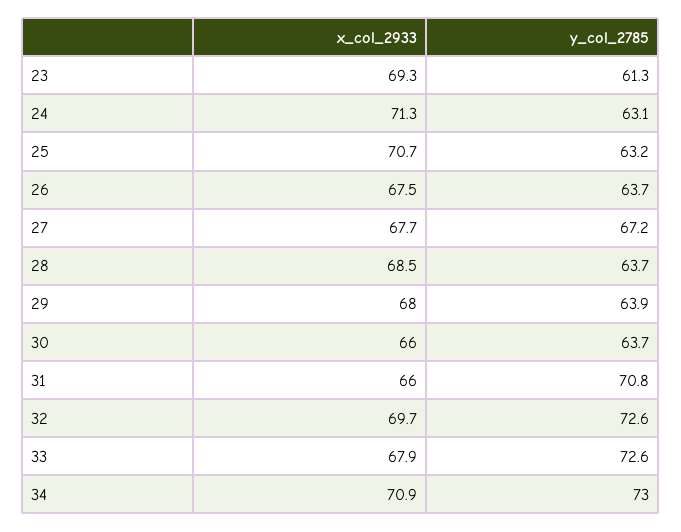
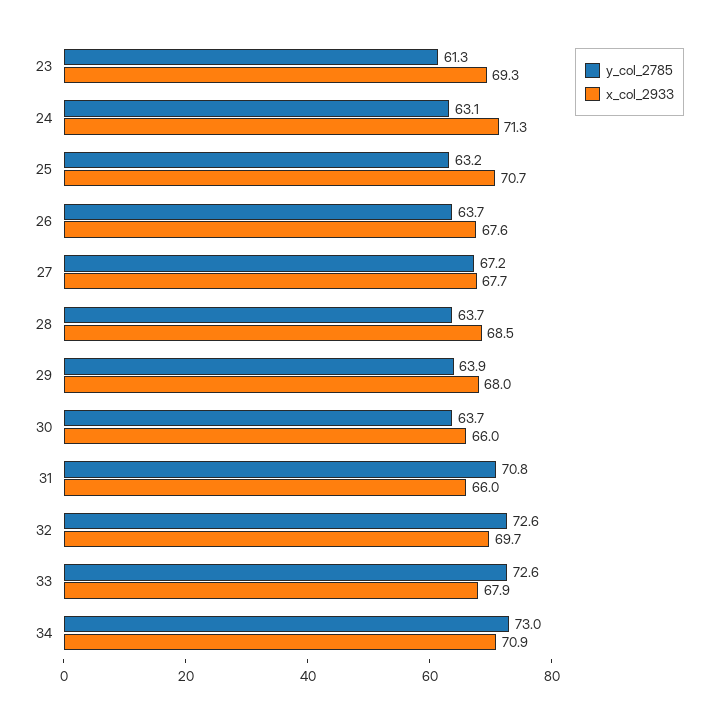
  {
    "x_col_2933": {
      "23": 69.3,
      "24": 71.3,
      "25": 70.7,
-     "26": 67.5,
+     "26": 67.6,
      "27": 67.7,
      "28": 68.5,
      "29": 68,
      "30": 66,
      "31": 66,
      "32": 69.7,
      "33": 67.9,
      "34": 70.9
    },
    "y_col_2785": {
      "23": 61.3,
      "24": 63.1,
      "25": 63.2,
      "26": 63.7,
      "27": 67.2,
      "28": 63.7,
      "29": 63.9,
      "30": 63.7,
      "31": 70.8,
      "32": 72.6,
      "33": 72.6,
      "34": 73
    }
  }

